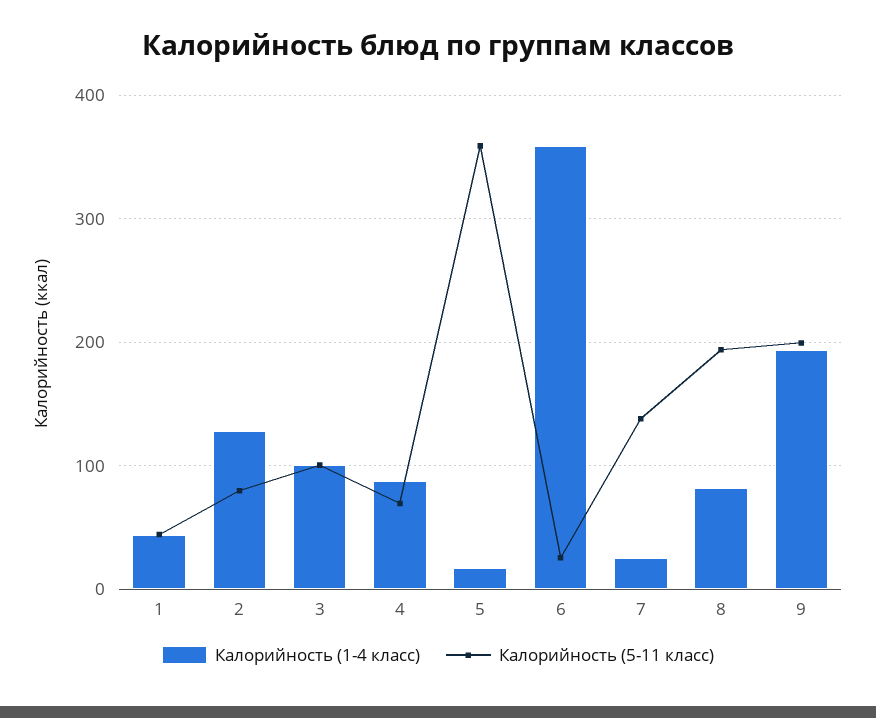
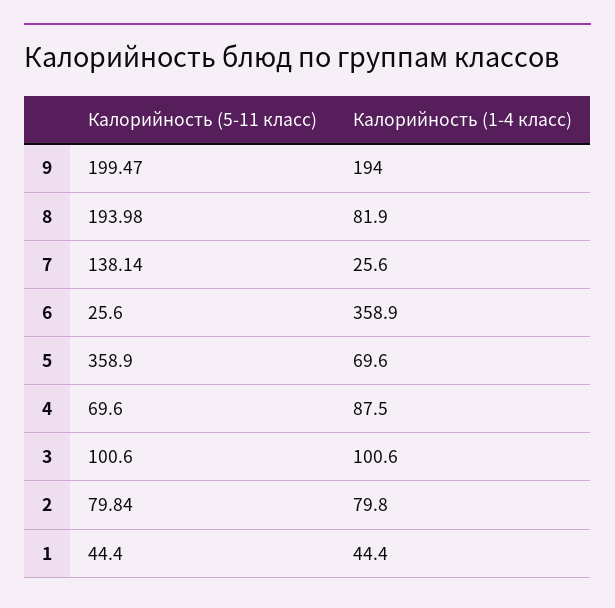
  {
    "Калорийность (1-4 класс)": {
      "1": 44.4,
-     "2": 130,
+     "2": 79.8,
      "3": 100.6,
      "4": 87.5,
-     "5": 20,
+     "5": 69.6,
      "6": 358.9,
      "7": 25.6,
      "8": 81.9,
      "9": 194
    },
    "Калорийность (5-11 класс)": {
      "1": 44.4,
      "2": 79.84,
      "3": 100.6,
      "4": 69.6,
      "5": 358.9,
      "6": 25.6,
      "7": 138.14,
      "8": 193.98,
      "9": 199.47
    }
  }

